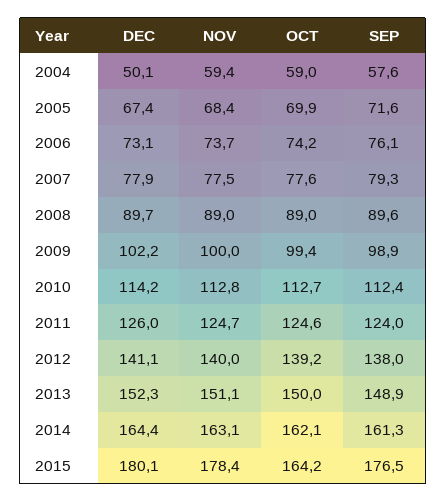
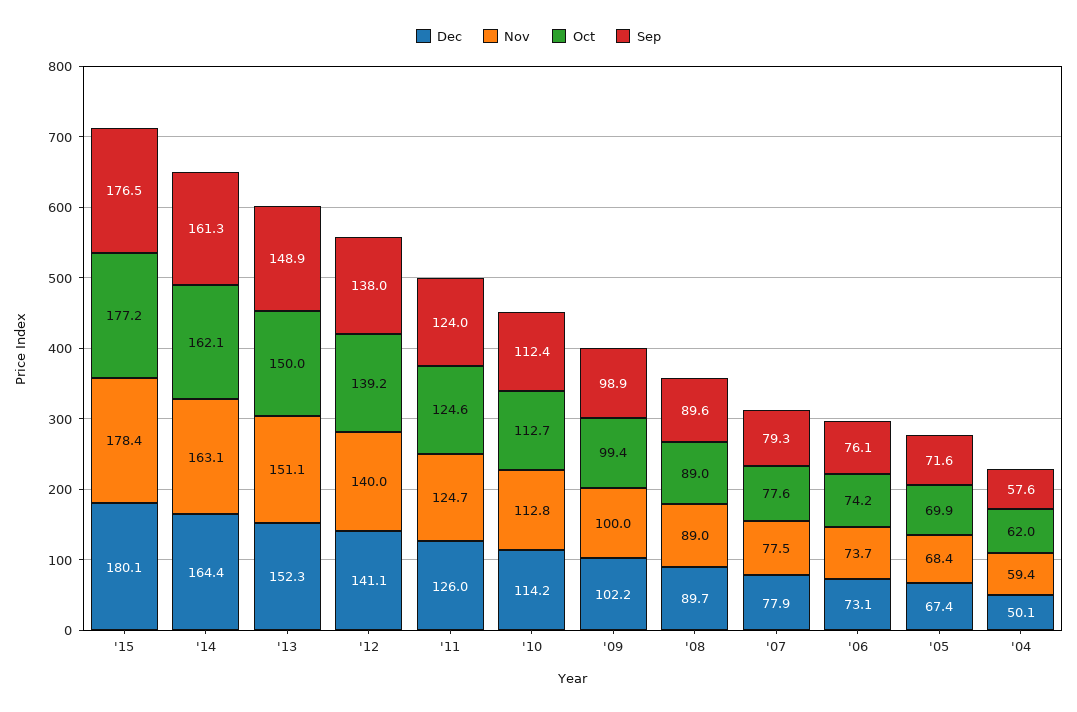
  {
    "DEC": {
      "2004": 50.1,
      "2005": 67.4,
      "2006": 73.1,
      "2007": 77.9,
      "2008": 89.7,
      "2009": 102.2,
      "2010": 114.2,
      "2011": 126,
      "2012": 141.1,
      "2013": 152.3,
      "2014": 164.4,
      "2015": 180.1
    },
    "NOV": {
      "2004": 59.4,
      "2005": 68.4,
      "2006": 73.7,
      "2007": 77.5,
      "2008": 89,
      "2009": 100,
      "2010": 112.8,
      "2011": 124.7,
      "2012": 140,
      "2013": 151.1,
      "2014": 163.1,
      "2015": 178.4
    },
    "OCT": {
-     "2004": 59,
+     "2004": 62,
      "2005": 69.9,
      "2006": 74.2,
      "2007": 77.6,
      "2008": 89,
      "2009": 99.4,
      "2010": 112.7,
      "2011": 124.6,
      "2012": 139.2,
      "2013": 150,
      "2014": 162.1,
-     "2015": 164.2
+     "2015": 177.2
    },
    "SEP": {
      "2004": 57.6,
      "2005": 71.6,
      "2006": 76.1,
      "2007": 79.3,
      "2008": 89.6,
      "2009": 98.9,
      "2010": 112.4,
      "2011": 124,
      "2012": 138,
      "2013": 148.9,
      "2014": 161.3,
      "2015": 176.5
    }
  }

